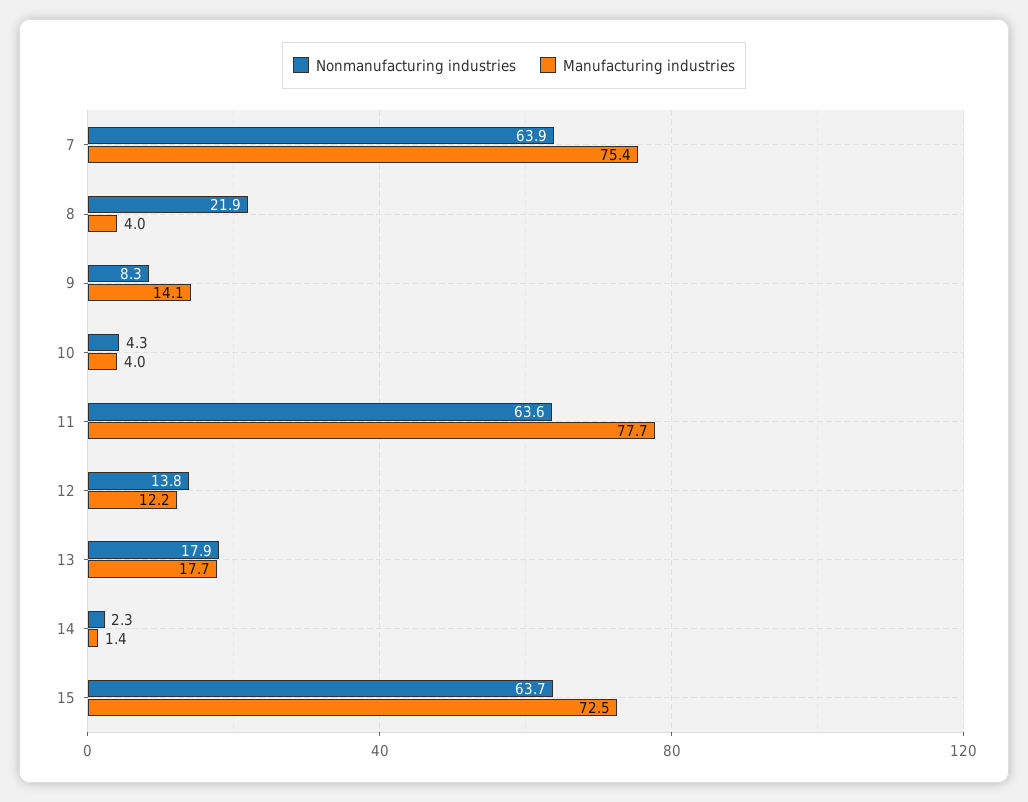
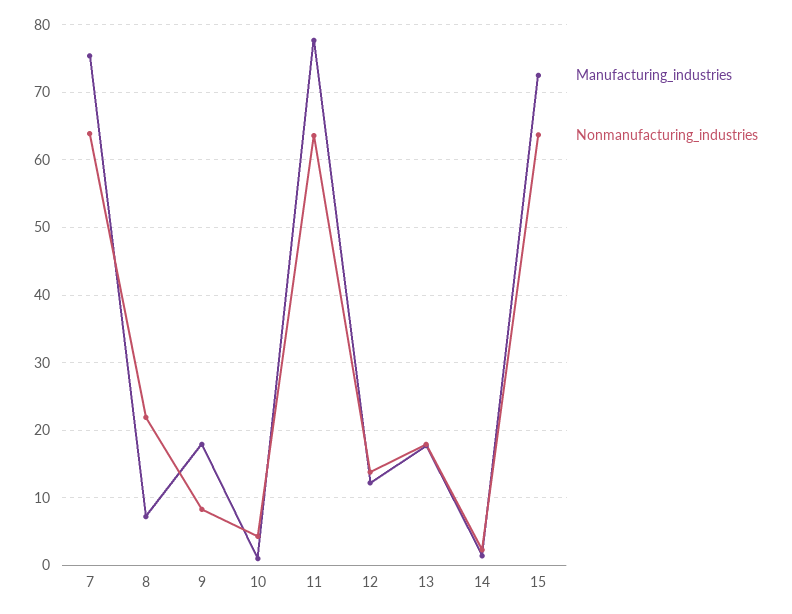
  {
    "Nonmanufacturing industries": {
      "7": 63.9,
      "8": 21.9,
      "9": 8.3,
      "10": 4.3,
      "11": 63.6,
      "12": 13.8,
      "13": 17.9,
      "14": 2.3,
      "15": 63.7
    },
    "Manufacturing industries": {
      "7": 75.4,
-     "8": 4,
+     "8": 7,
-     "9": 14.1,
+     "9": 18,
-     "10": 4,
+     "10": 1,
      "11": 77.7,
      "12": 12.2,
      "13": 17.7,
      "14": 1.4,
      "15": 72.5
    }
  }

